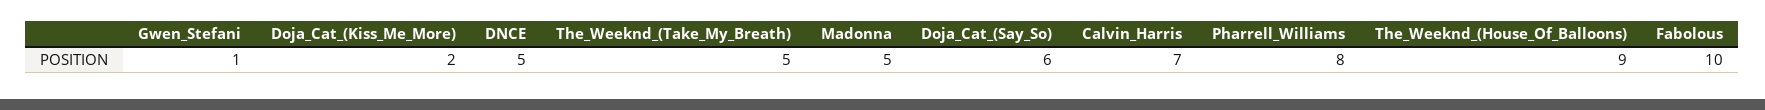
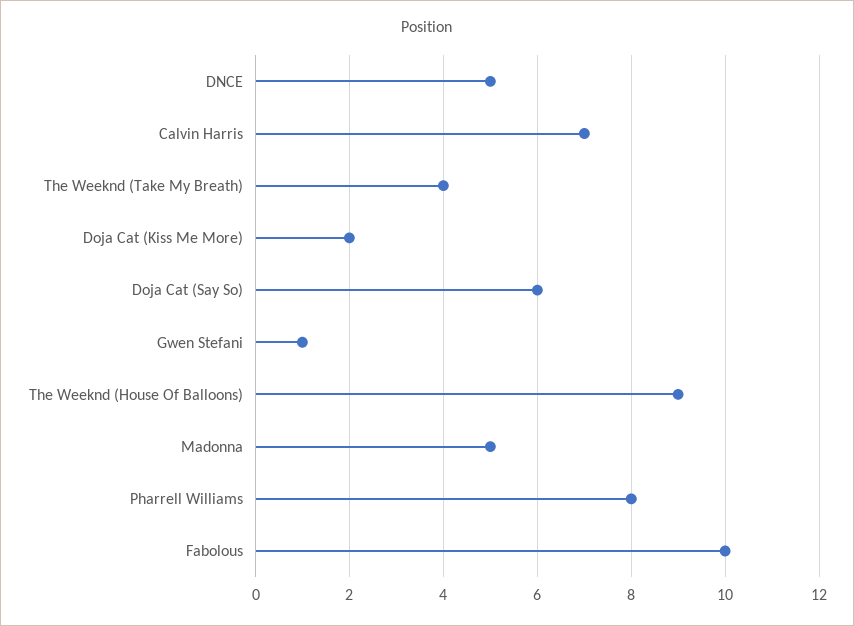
  {
    "Gwen_Stefani": 1,
    "Doja_Cat_(Kiss_Me_More)": 2,
    "DNCE": 5,
-   "The_Weeknd_(Take_My_Breath)": 5,
+   "The_Weeknd_(Take_My_Breath)": 4,
    "Madonna": 5,
    "Doja_Cat_(Say_So)": 6,
    "Calvin_Harris": 7,
    "Pharrell_Williams": 8,
    "The_Weeknd_(House_Of_Balloons)": 9,
    "Fabolous": 10
  }

